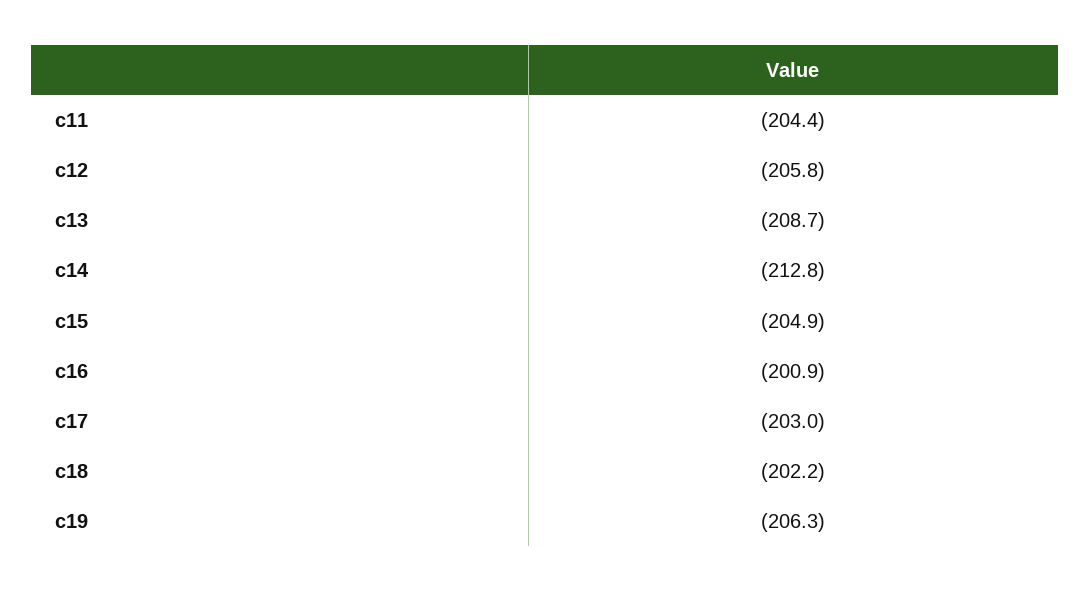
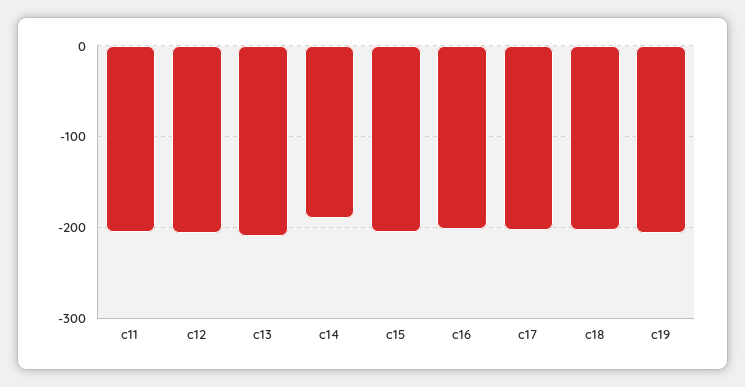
  {
    "c11": -204.4,
    "c12": -205.8,
    "c13": -208.7,
-   "c14": -212.8,
+   "c14": -190,
    "c15": -204.9,
    "c16": -200.9,
    "c17": -203,
    "c18": -202.2,
    "c19": -206.3
  }

